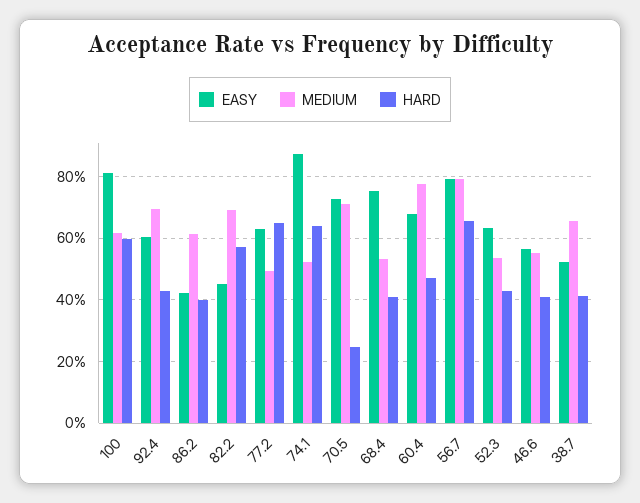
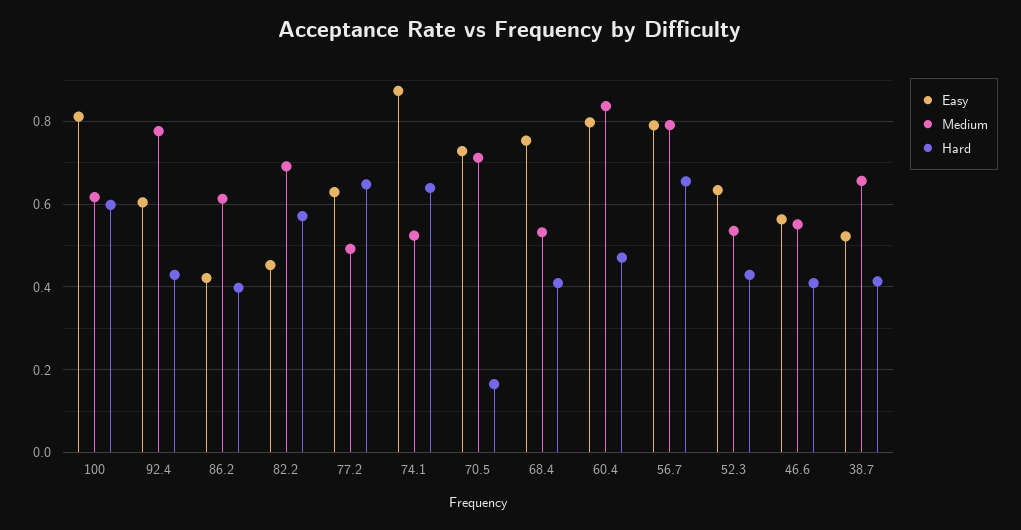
  {
    "EASY": {
      "100": 0.82,
      "92.4": 0.6,
      "86.2": 0.42,
      "82.2": 0.46,
      "77.2": 0.62,
      "74.1": 0.88,
      "70.5": 0.72,
      "68.4": 0.76,
-     "60.4": 0.68,
+     "60.4": 0.8,
      "56.7": 0.8,
      "52.3": 0.64,
      "46.6": 0.56,
      "38.7": 0.52
    },
    "MEDIUM": {
      "100": 0.62,
-     "92.4": 0.7,
+     "92.4": 0.78,
      "86.2": 0.62,
      "82.2": 0.7,
      "77.2": 0.5,
      "74.1": 0.52,
      "70.5": 0.72,
      "68.4": 0.54,
-     "60.4": 0.78,
+     "60.4": 0.84,
      "56.7": 0.8,
      "52.3": 0.54,
      "46.6": 0.56,
      "38.7": 0.66
    },
    "HARD": {
      "100": 0.6,
      "92.4": 0.42,
      "86.2": 0.4,
      "82.2": 0.58,
      "77.2": 0.64,
      "74.1": 0.64,
-     "70.5": 0.24,
+     "70.5": 0.16,
      "68.4": 0.4,
      "60.4": 0.48,
      "56.7": 0.66,
      "52.3": 0.42,
      "46.6": 0.4,
      "38.7": 0.42
    }
  }

